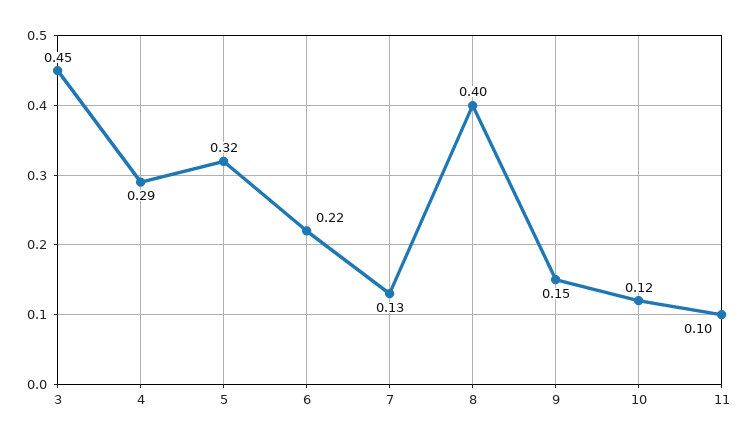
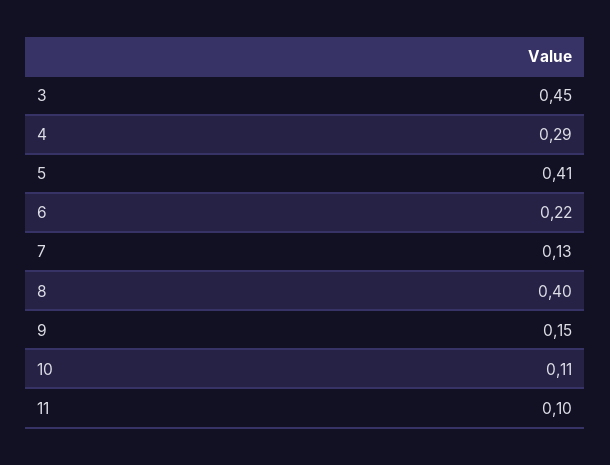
  {
    "3": 0.45,
    "4": 0.29,
-   "5": 0.32,
+   "5": 0.41,
    "6": 0.22,
    "7": 0.13,
    "8": 0.4,
    "9": 0.15,
-   "10": 0.12,
+   "10": 0.11,
    "11": 0.1
  }

